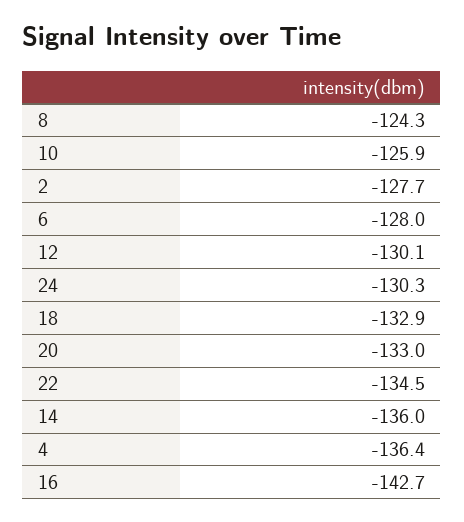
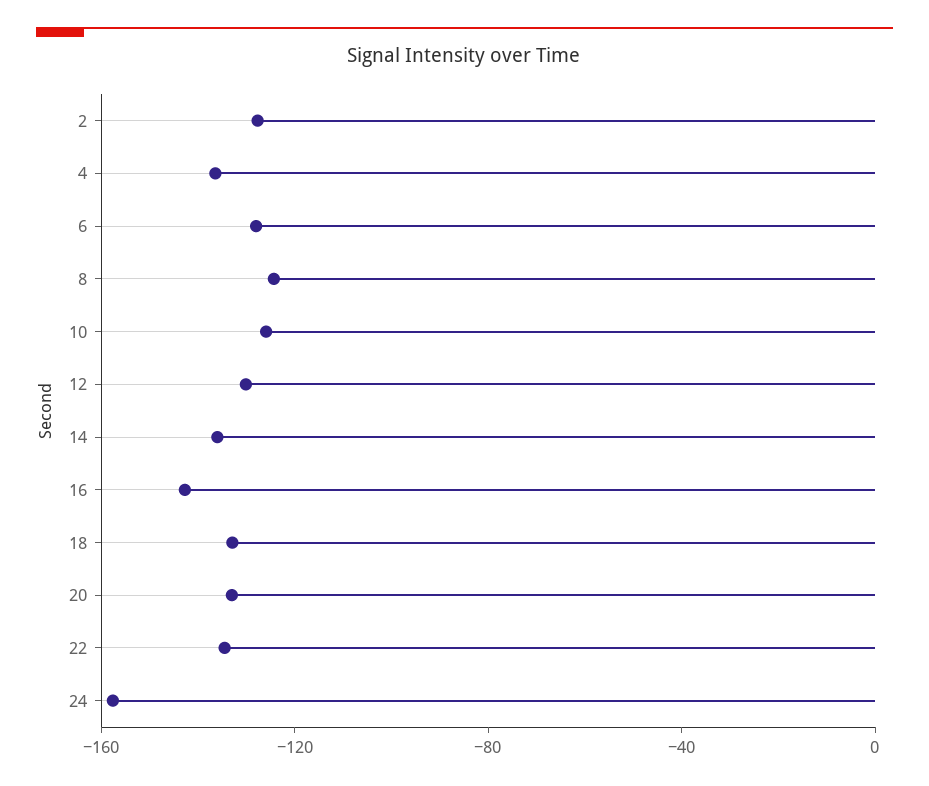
  {
    "8": -124.3,
    "10": -125.9,
    "2": -127.7,
    "6": -128,
    "12": -130.1,
-   "24": -130.3,
+   "24": -160,
    "18": -132.9,
    "20": -133,
    "22": -134.5,
    "14": -136,
    "4": -136.4,
    "16": -142.7
  }

